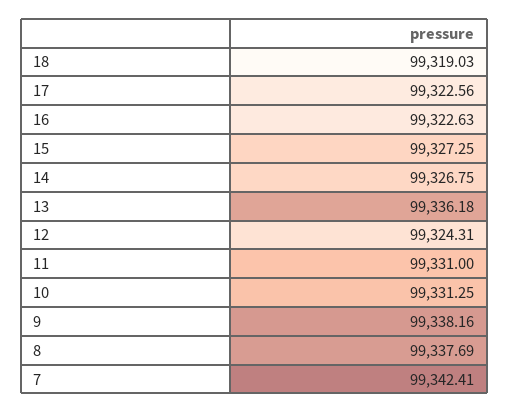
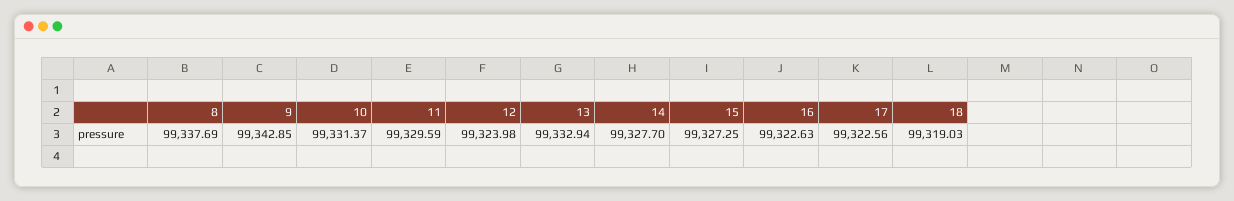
  {
    "18": 99319.03,
    "17": 99322.56,
    "16": 99322.63,
    "15": 99327.25,
-   "14": 99326.75,
+   "14": 99327.7,
-   "13": 99336.18,
+   "13": 99332.94,
-   "12": 99324.31,
+   "12": 99323.98,
-   "11": 99331,
+   "11": 99329.59,
-   "10": 99331.25,
+   "10": 99331.37,
-   "9": 99338.16,
+   "9": 99342.85,
-   "8": 99337.69,
+   "8": 99337.69
-   "7": 99342.41
  }

